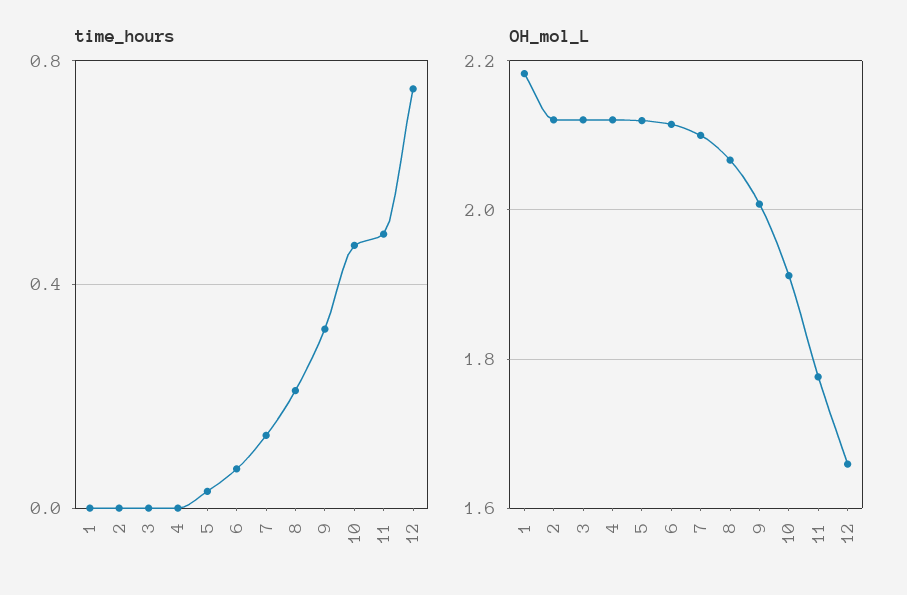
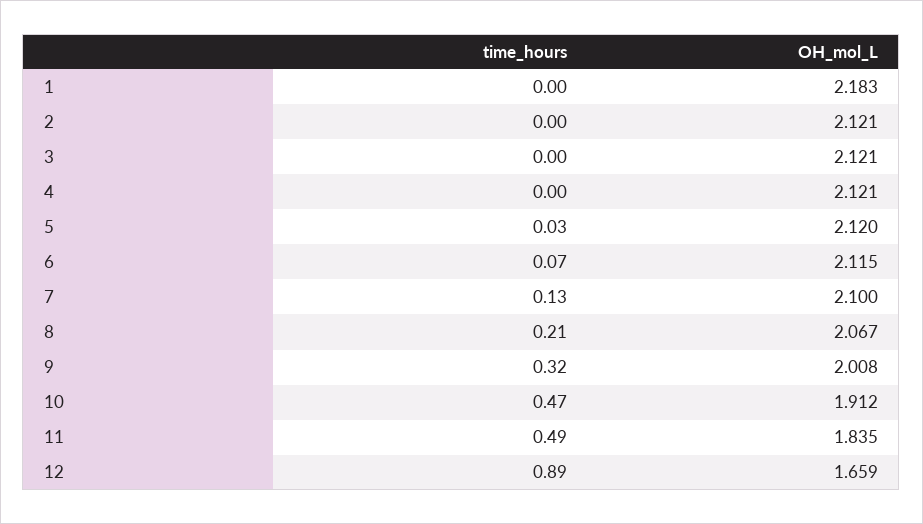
  {
    "time_hours": {
      "1": 0,
      "2": 0,
      "3": 0,
      "4": 0,
      "5": 0.03,
      "6": 0.07,
      "7": 0.13,
      "8": 0.21,
      "9": 0.32,
      "10": 0.47,
      "11": 0.49,
-     "12": 0.75
+     "12": 0.89
    },
    "OH_mol_L": {
      "1": 2.183,
      "2": 2.121,
      "3": 2.121,
      "4": 2.121,
      "5": 2.12,
      "6": 2.115,
      "7": 2.1,
      "8": 2.067,
      "9": 2.008,
      "10": 1.912,
-     "11": 1.78,
+     "11": 1.835,
      "12": 1.659
    }
  }

